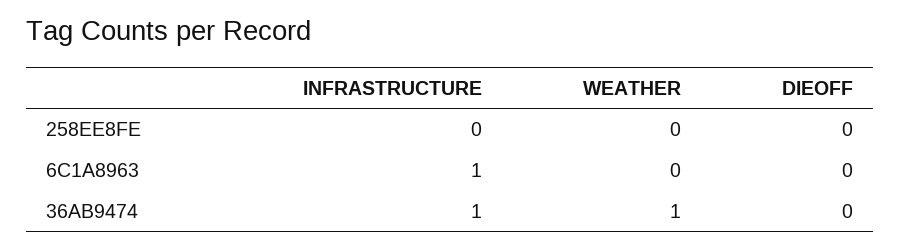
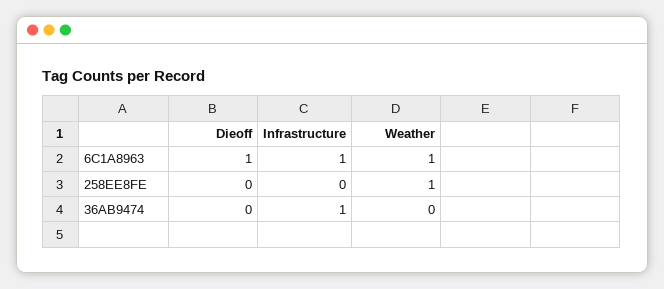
  {
    "INFRASTRUCTURE": {
      "258EE8FE": 0,
      "6C1A8963": 1,
      "36AB9474": 1
    },
    "WEATHER": {
-     "258EE8FE": 0,
+     "258EE8FE": 1,
-     "6C1A8963": 0,
+     "6C1A8963": 1,
-     "36AB9474": 1
+     "36AB9474": 0
    },
    "DIEOFF": {
      "258EE8FE": 0,
-     "6C1A8963": 0,
+     "6C1A8963": 1,
      "36AB9474": 0
    }
  }

